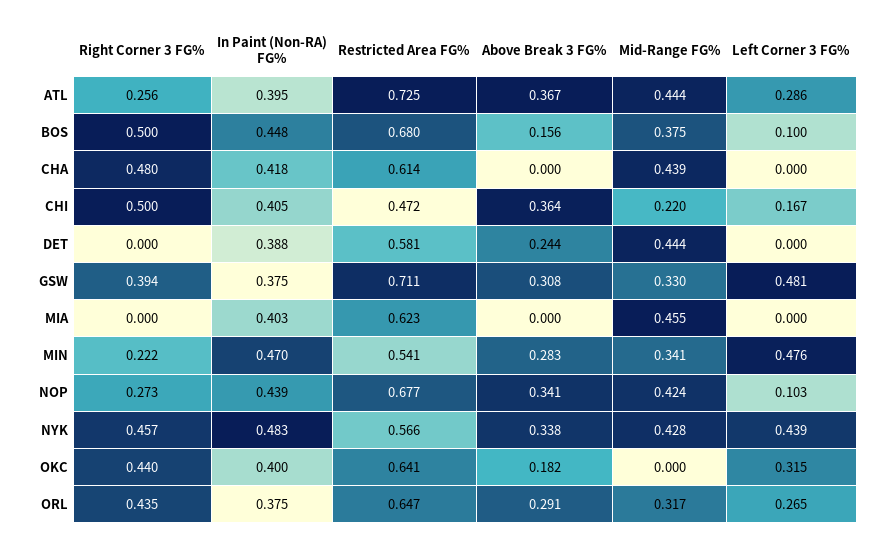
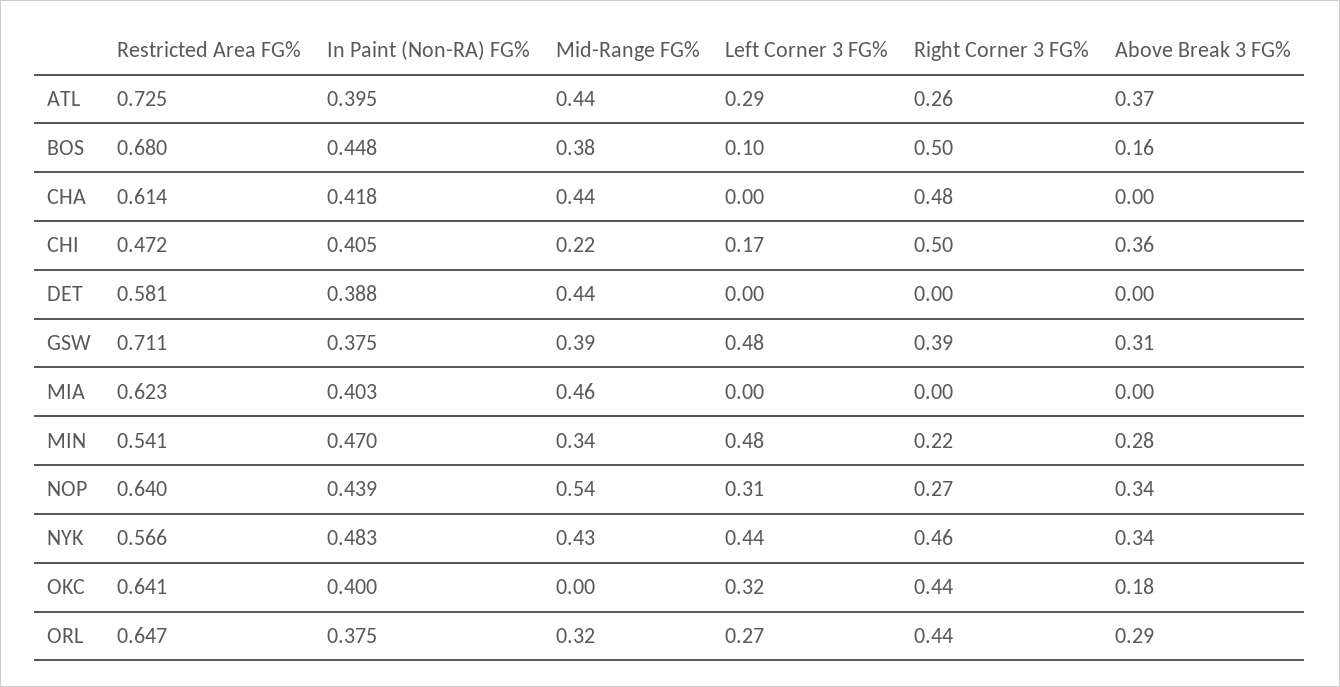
  {
    "Right Corner 3 FG%": {
      "ATL": 0.256,
      "BOS": 0.5,
      "CHA": 0.48,
      "CHI": 0.5,
      "DET": 0,
      "GSW": 0.394,
      "MIA": 0,
      "MIN": 0.222,
      "NOP": 0.273,
      "NYK": 0.457,
      "OKC": 0.44,
      "ORL": 0.435
    },
    "In Paint (Non-RA) FG%": {
      "ATL": 0.395,
      "BOS": 0.448,
      "CHA": 0.418,
      "CHI": 0.405,
      "DET": 0.388,
      "GSW": 0.375,
      "MIA": 0.403,
      "MIN": 0.47,
      "NOP": 0.439,
      "NYK": 0.483,
      "OKC": 0.4,
      "ORL": 0.375
    },
    "Restricted Area FG%": {
      "ATL": 0.725,
      "BOS": 0.68,
      "CHA": 0.614,
      "CHI": 0.472,
      "DET": 0.581,
      "GSW": 0.711,
      "MIA": 0.623,
      "MIN": 0.541,
-     "NOP": 0.677,
+     "NOP": 0.64,
      "NYK": 0.566,
      "OKC": 0.641,
      "ORL": 0.647
    },
    "Above Break 3 FG%": {
      "ATL": 0.367,
      "BOS": 0.156,
      "CHA": 0,
      "CHI": 0.364,
-     "DET": 0.244,
+     "DET": 0,
      "GSW": 0.308,
      "MIA": 0,
      "MIN": 0.283,
      "NOP": 0.341,
      "NYK": 0.338,
      "OKC": 0.182,
      "ORL": 0.291
    },
    "Mid-Range FG%": {
      "ATL": 0.444,
      "BOS": 0.375,
      "CHA": 0.439,
      "CHI": 0.22,
      "DET": 0.444,
-     "GSW": 0.33,
+     "GSW": 0.39,
      "MIA": 0.455,
      "MIN": 0.341,
-     "NOP": 0.424,
+     "NOP": 0.54,
      "NYK": 0.428,
      "OKC": 0,
      "ORL": 0.317
    },
    "Left Corner 3 FG%": {
      "ATL": 0.286,
      "BOS": 0.1,
      "CHA": 0,
      "CHI": 0.167,
      "DET": 0,
      "GSW": 0.481,
      "MIA": 0,
      "MIN": 0.476,
-     "NOP": 0.103,
+     "NOP": 0.31,
      "NYK": 0.439,
      "OKC": 0.315,
      "ORL": 0.265
    }
  }

